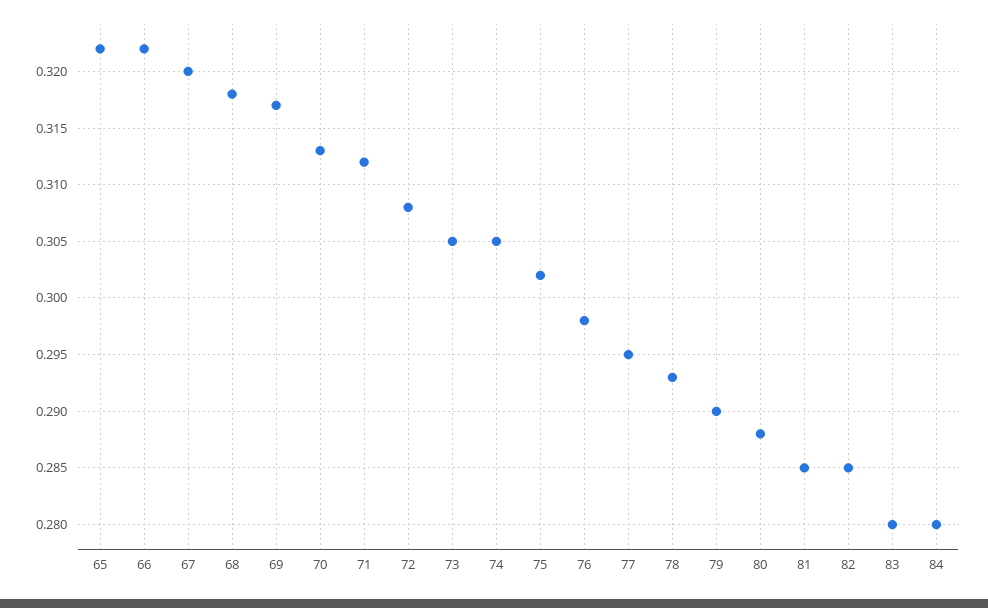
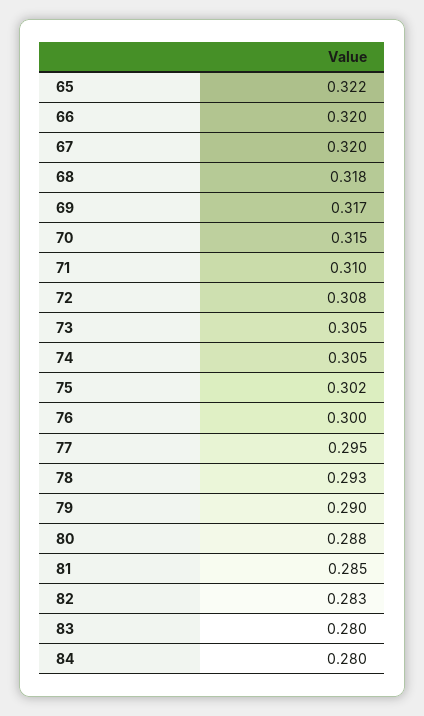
  {
    "65": 0.322,
-   "66": 0.322,
+   "66": 0.32,
    "67": 0.32,
    "68": 0.318,
    "69": 0.317,
-   "70": 0.313,
+   "70": 0.315,
-   "71": 0.312,
+   "71": 0.31,
    "72": 0.308,
    "73": 0.305,
    "74": 0.305,
    "75": 0.302,
-   "76": 0.298,
+   "76": 0.3,
    "77": 0.295,
    "78": 0.293,
    "79": 0.29,
    "80": 0.288,
    "81": 0.285,
-   "82": 0.285,
+   "82": 0.283,
    "83": 0.28,
    "84": 0.28
  }

